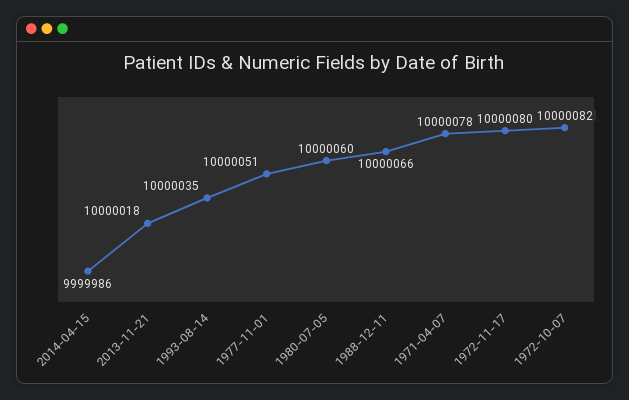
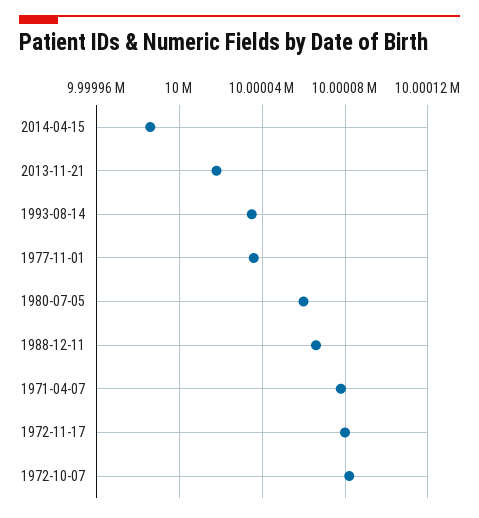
  {
    "2014-04-15": 9999986,
    "2013-11-21": 10000018,
    "1993-08-14": 10000035,
-   "1977-11-01": 10000051,
+   "1977-11-01": 10000035,
    "1980-07-05": 10000060,
    "1988-12-11": 10000066,
    "1971-04-07": 10000078,
    "1972-11-17": 10000080,
    "1972-10-07": 10000082
  }

